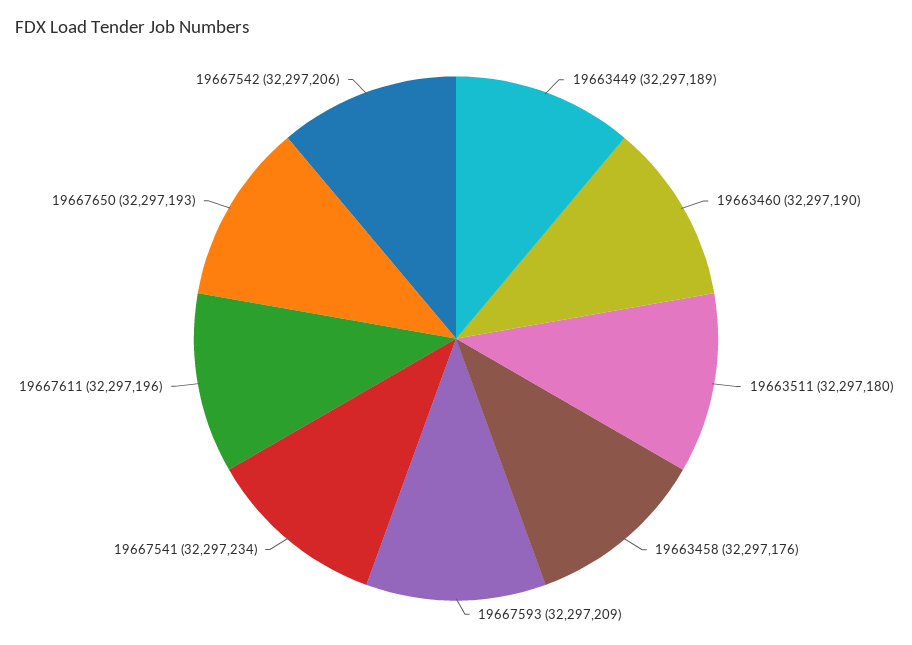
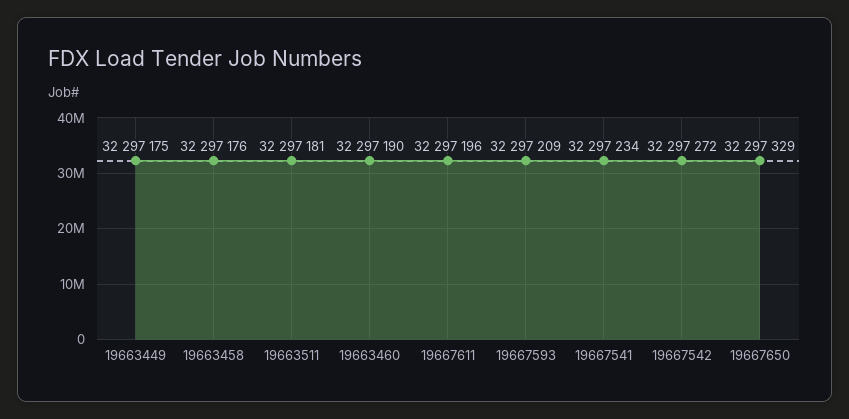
  {
-   "19663449": 32297189,
+   "19663449": 32297175,
    "19663460": 32297190,
-   "19663511": 32297180,
+   "19663511": 32297181,
    "19663458": 32297176,
    "19667593": 32297209,
    "19667541": 32297234,
    "19667611": 32297196,
-   "19667650": 32297193,
+   "19667650": 32297329,
-   "19667542": 32297206
+   "19667542": 32297272
  }

